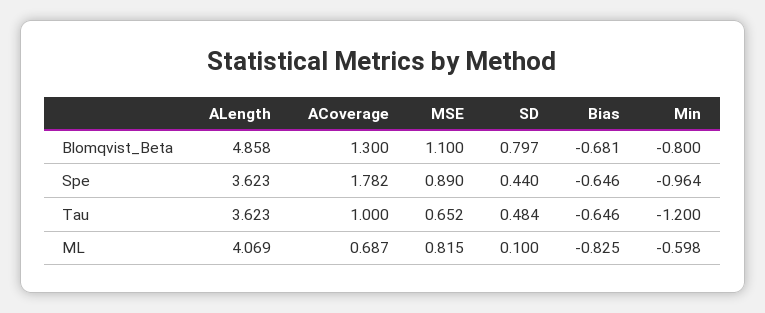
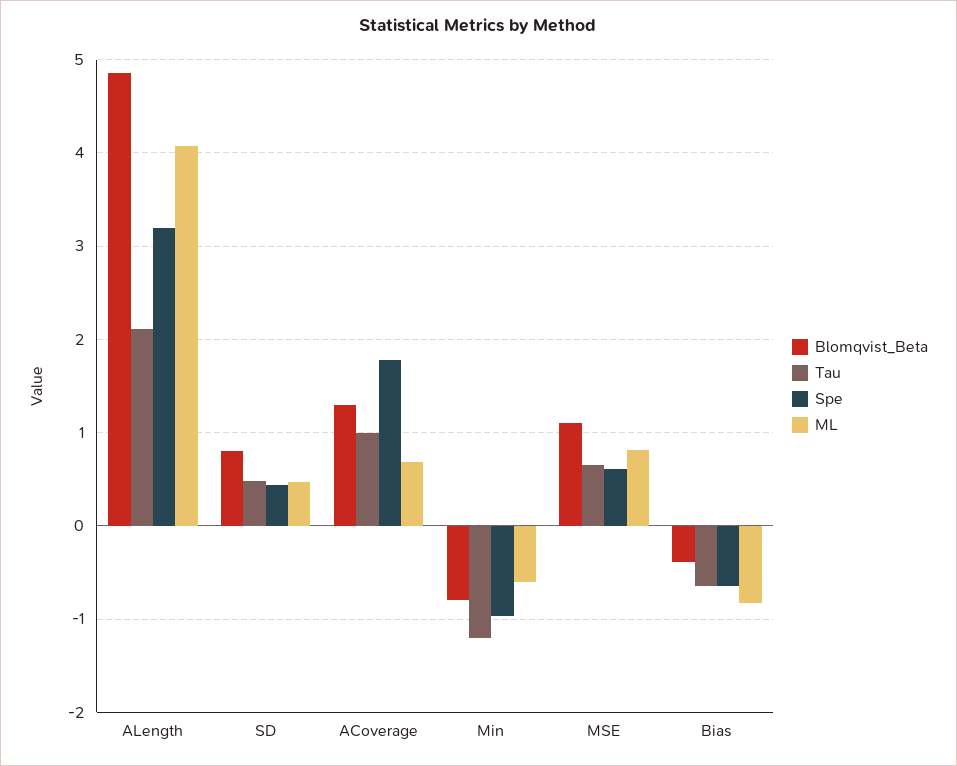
  {
    "Blomqvist_Beta": {
      "ALength": 4.858,
      "ACoverage": 1.3,
      "MSE": 1.1,
      "SD": 0.797,
-     "Bias": -0.681,
+     "Bias": -0.4,
      "Min": -0.8
    },
    "Spe": {
-     "ALength": 3.623,
+     "ALength": 3.2,
      "ACoverage": 1.782,
-     "MSE": 0.89,
+     "MSE": 0.6,
      "SD": 0.44,
      "Bias": -0.646,
      "Min": -0.964
    },
    "Tau": {
-     "ALength": 3.623,
+     "ALength": 2.1,
      "ACoverage": 1,
      "MSE": 0.652,
      "SD": 0.484,
      "Bias": -0.646,
      "Min": -1.2
    },
    "ML": {
      "ALength": 4.069,
      "ACoverage": 0.687,
      "MSE": 0.815,
-     "SD": 0.1,
+     "SD": 0.5,
      "Bias": -0.825,
      "Min": -0.598
    }
  }

